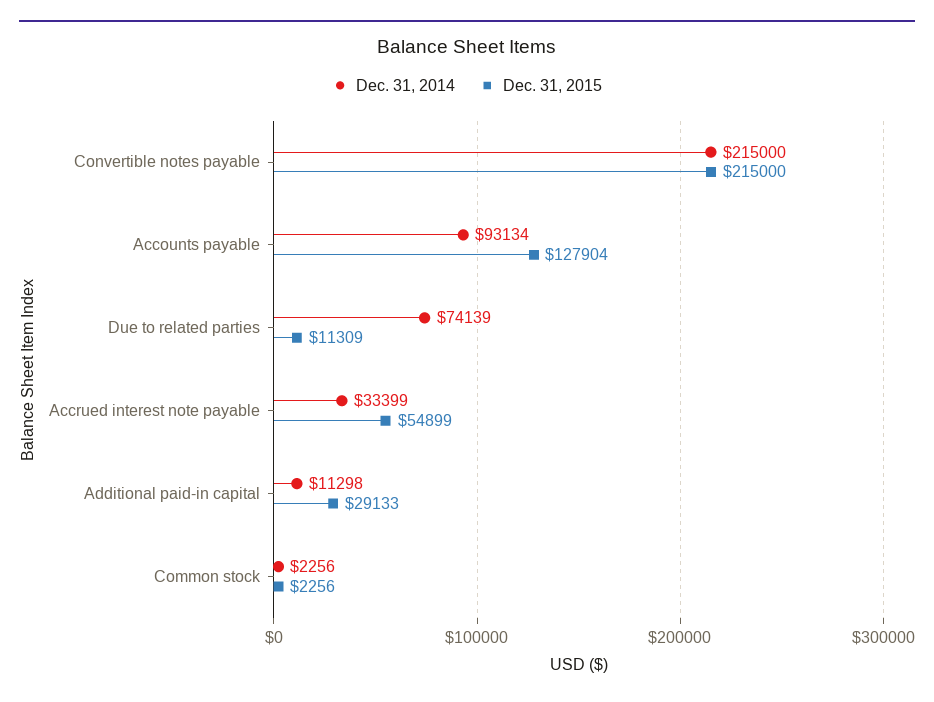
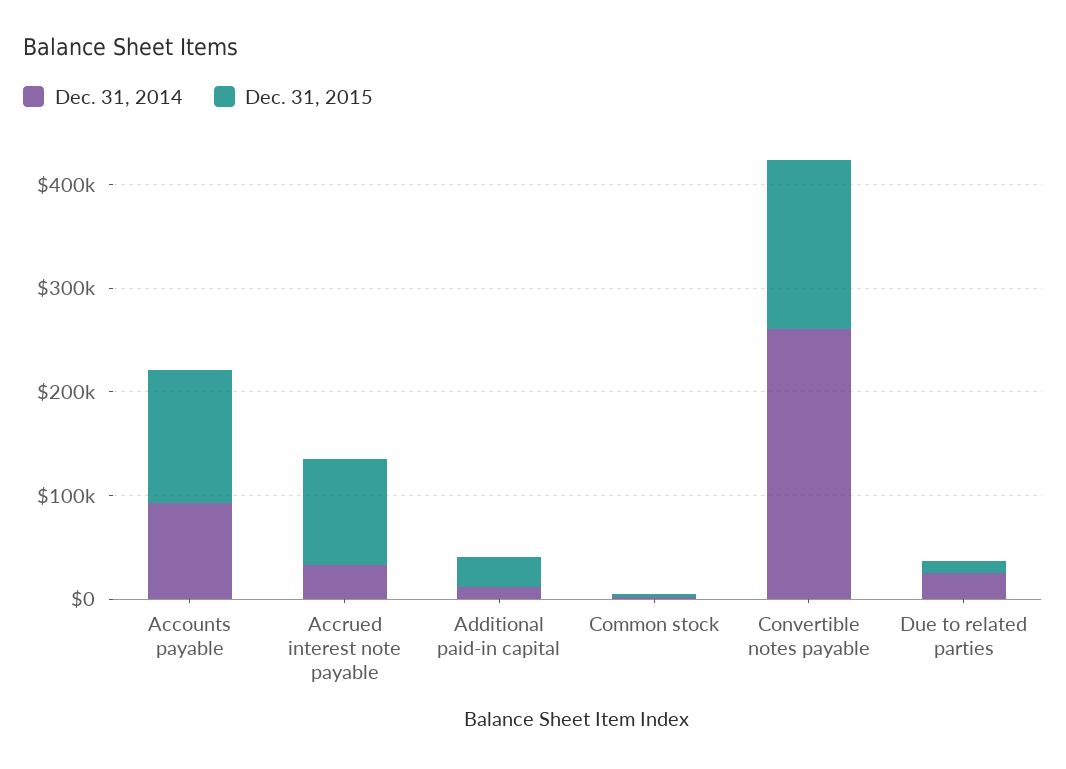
  {
    "Dec. 31, 2014": {
-     "Convertible notes payable": 215000,
+     "Convertible notes payable": 260000,
      "Accounts payable": 93134,
-     "Due to related parties": 74139,
+     "Due to related parties": 20000,
      "Accrued interest note payable": 33399,
      "Additional paid-in capital": 11298,
      "Common stock": 2256
    },
    "Dec. 31, 2015": {
-     "Convertible notes payable": 215000,
+     "Convertible notes payable": 160000,
      "Accounts payable": 127904,
      "Due to related parties": 11309,
-     "Accrued interest note payable": 54899,
+     "Accrued interest note payable": 100000,
      "Additional paid-in capital": 29133,
      "Common stock": 2256
    }
  }

